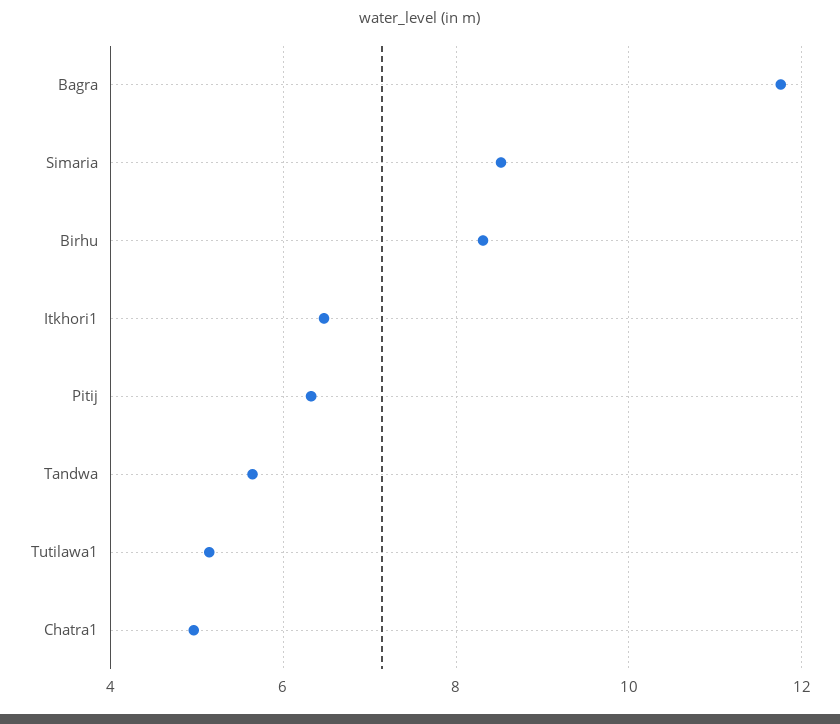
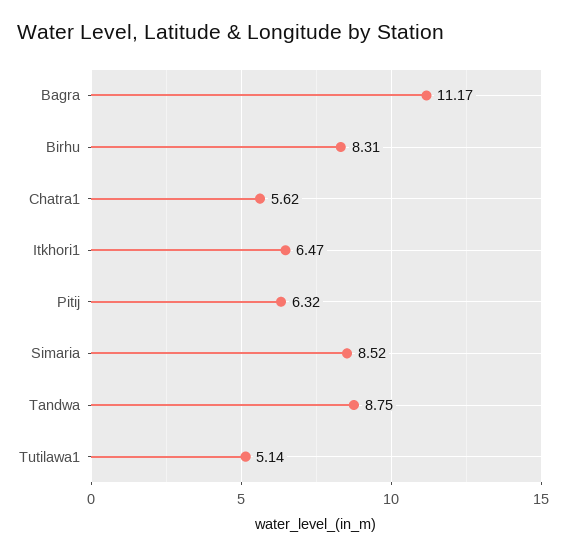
  {
-   "Bagra": 11.8,
+   "Bagra": 11.17,
    "Simaria": 8.52,
    "Birhu": 8.31,
    "Itkhori1": 6.47,
    "Pitij": 6.32,
-   "Tandwa": 5.6,
+   "Tandwa": 8.75,
    "Tutilawa1": 5.14,
-   "Chatra1": 5
+   "Chatra1": 5.62
  }

